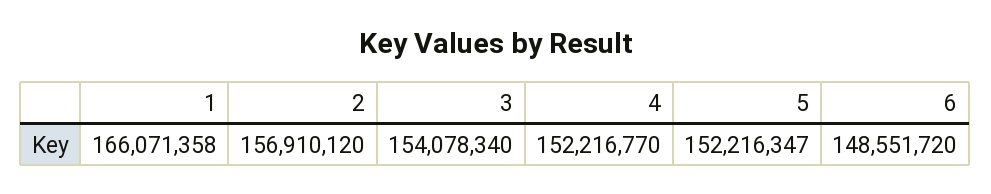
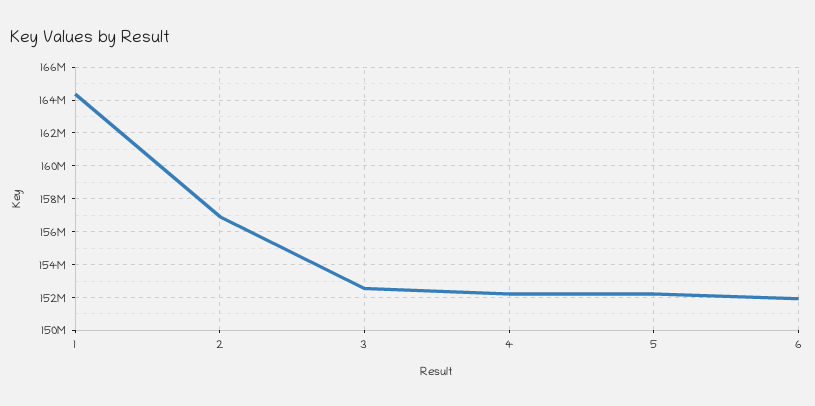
  {
-   "1": 166071358,
+   "1": 164500000,
    "2": 156910120,
-   "3": 154078340,
+   "3": 152500000,
    "4": 152216770,
    "5": 152216347,
-   "6": 148551720
+   "6": 152000000
  }

